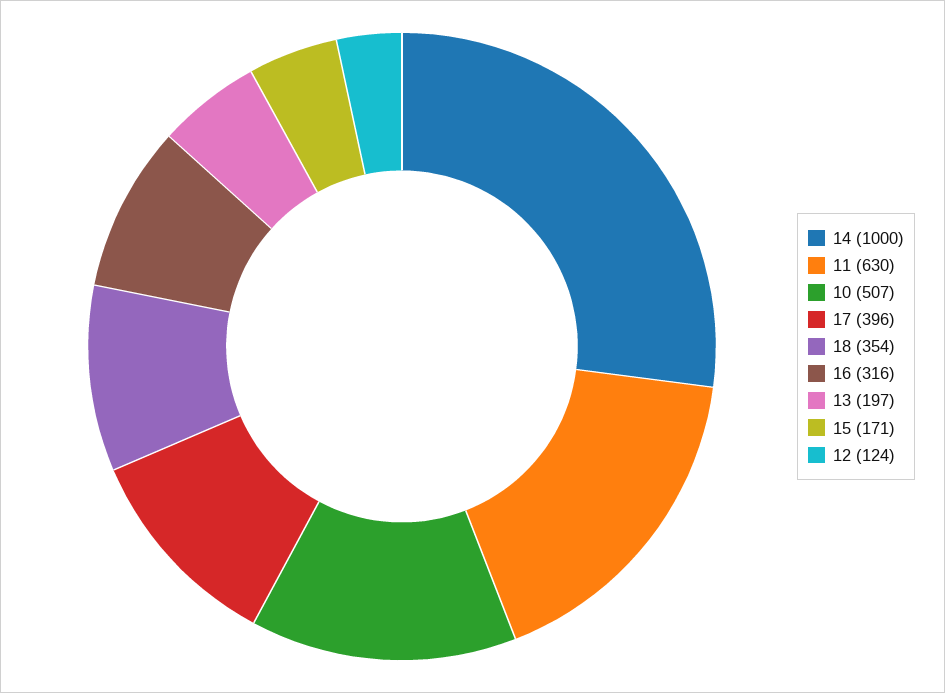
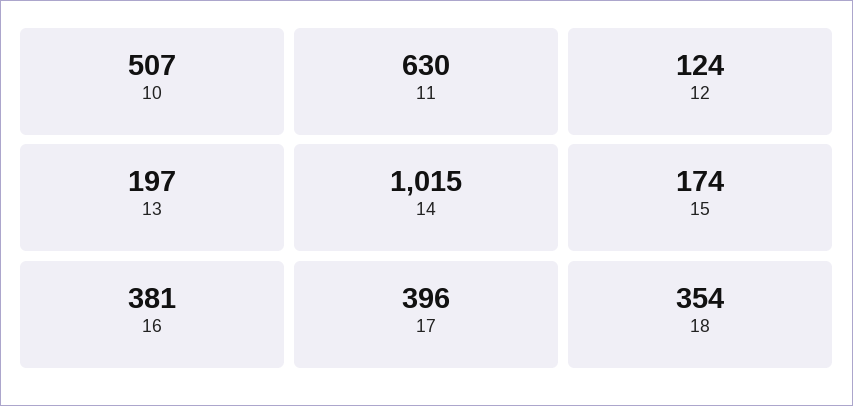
  {
-   "14": 1000,
+   "14": 1015,
    "11": 630,
    "10": 507,
    "17": 396,
    "18": 354,
-   "16": 316,
+   "16": 381,
    "13": 197,
-   "15": 171,
+   "15": 174,
    "12": 124
  }

